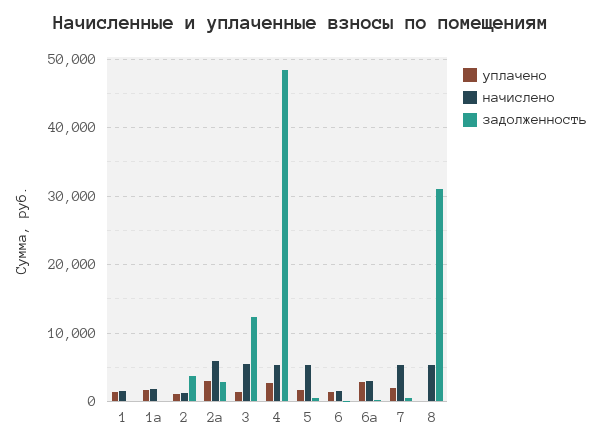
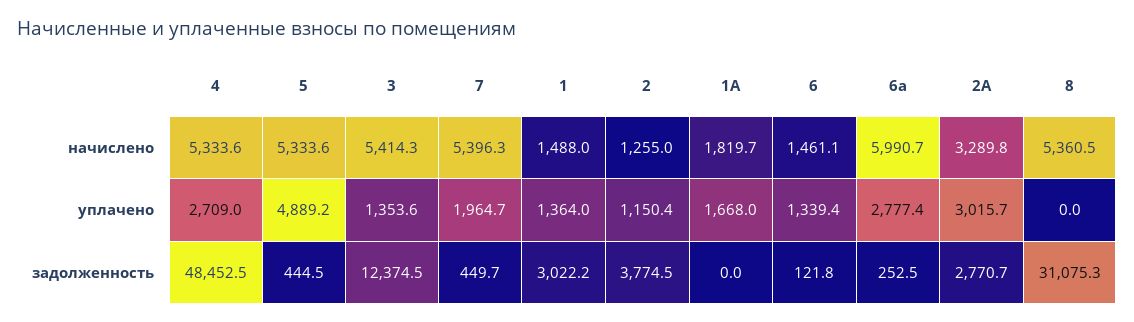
  {
    "уплачено": {
      "1": 1364,
      "1а": 1668,
      "2": 1150.4,
      "2а": 3015.7,
      "3": 1353.6,
      "4": 2709,
-     "5": 2000,
+     "5": 4889.2,
      "6": 1339.4,
      "6а": 2777.4,
      "7": 1964.7,
      "8": 0
    },
    "начислено": {
      "1": 1488,
      "1а": 1819.7,
      "2": 1255,
-     "2а": 6000,
+     "2а": 3289.8,
      "3": 5414.3,
      "4": 5333.6,
      "5": 5333.6,
      "6": 1461.1,
-     "6а": 3000,
+     "6а": 5990.7,
      "7": 5396.3,
      "8": 5360.5
    },
    "задолженность": {
-     "1": 0,
+     "1": 3022.2,
      "1а": 0,
      "2": 3774.5,
      "2а": 2770.7,
      "3": 12374.5,
      "4": 48452.5,
      "5": 444.5,
      "6": 121.8,
      "6а": 252.5,
      "7": 449.7,
      "8": 31075.3
    }
  }

